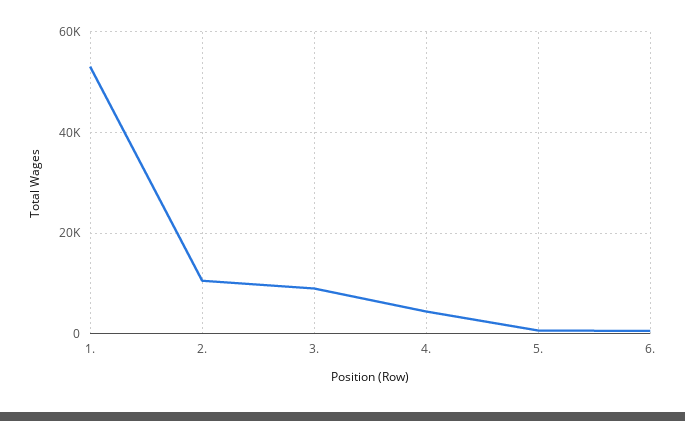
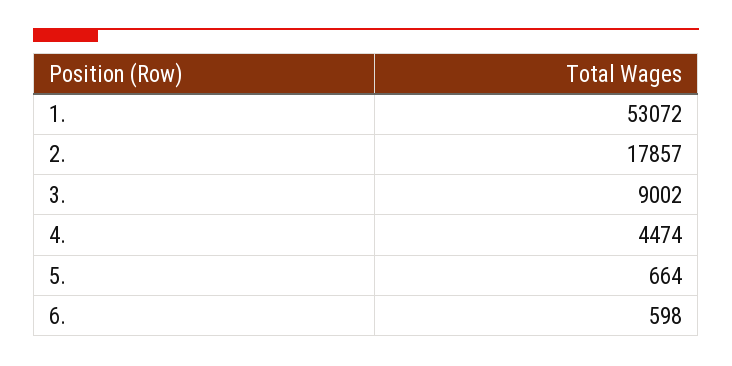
  {
    "1.": 53072,
-   "2.": 10000,
+   "2.": 17857,
    "3.": 9002,
    "4.": 4474,
    "5.": 664,
    "6.": 598
  }

